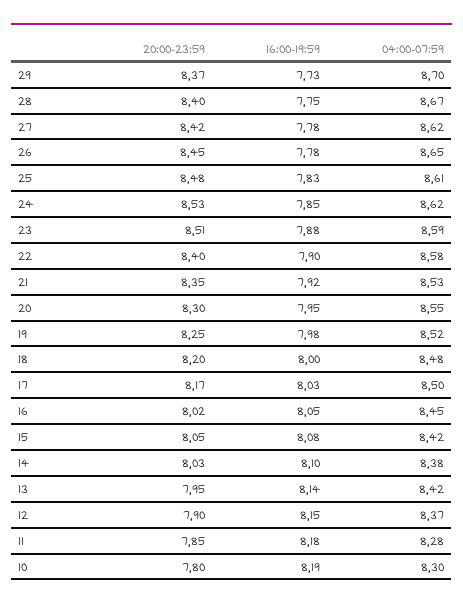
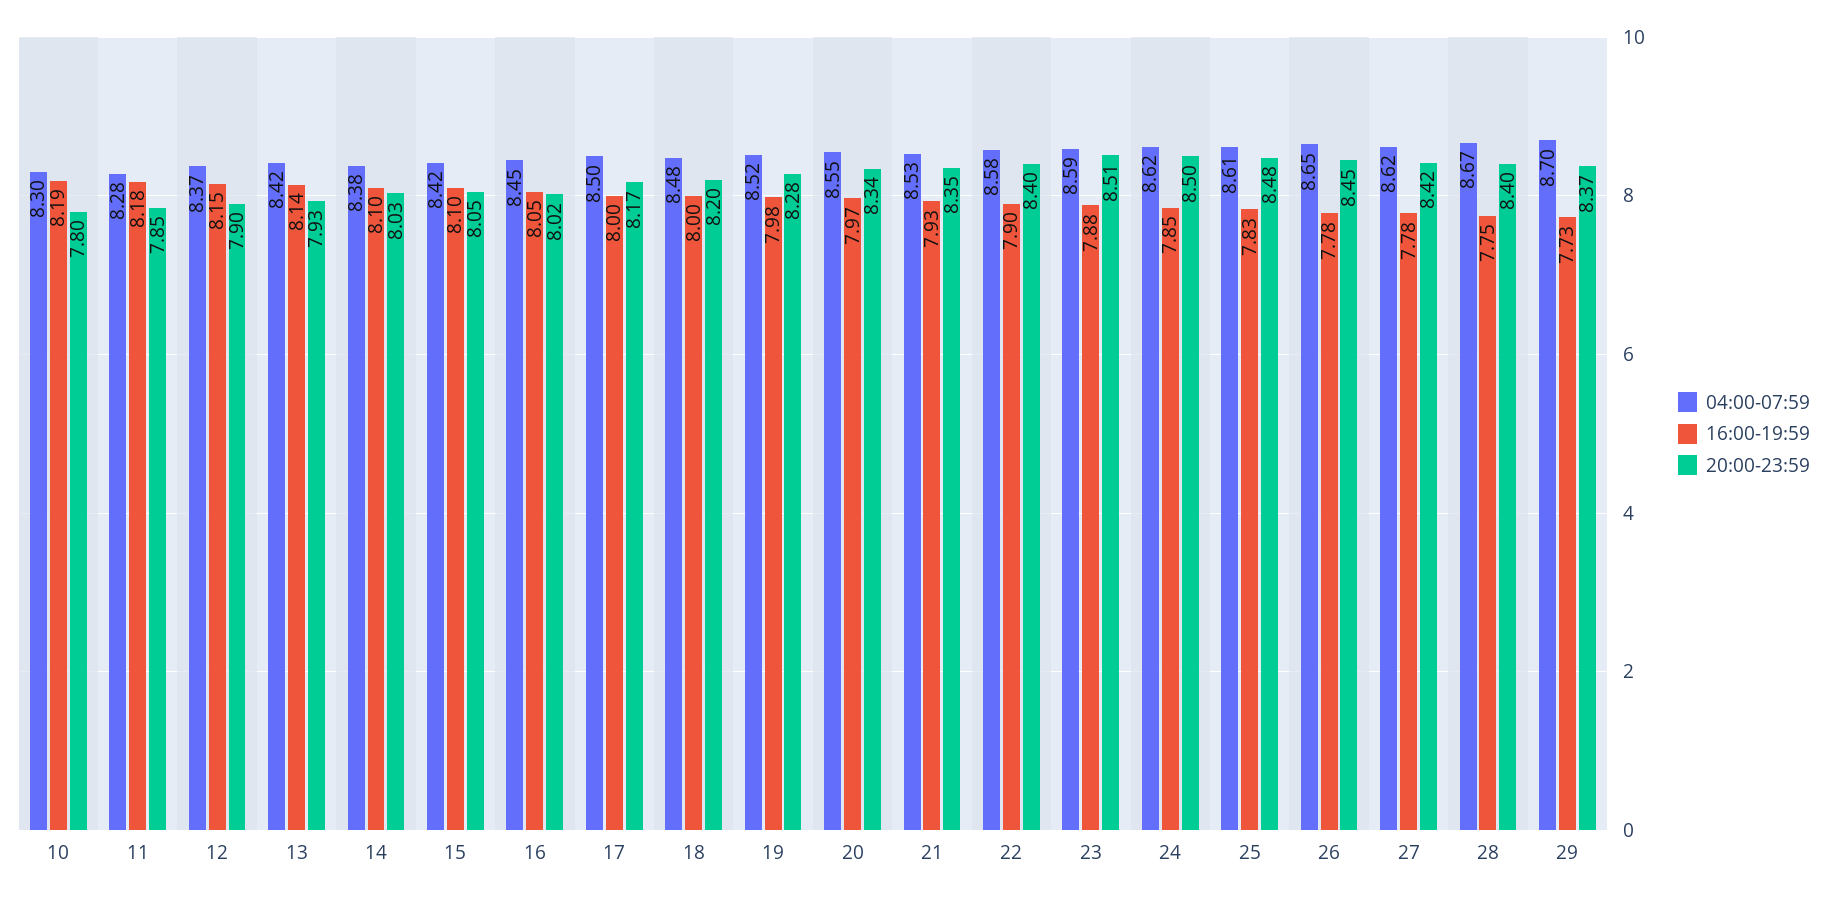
  {
    "20:00-23:59": {
      "29": 8.37,
      "28": 8.4,
      "27": 8.42,
      "26": 8.45,
      "25": 8.48,
-     "24": 8.53,
+     "24": 8.5,
      "23": 8.51,
      "22": 8.4,
      "21": 8.35,
-     "20": 8.3,
+     "20": 8.34,
-     "19": 8.25,
+     "19": 8.28,
      "18": 8.2,
      "17": 8.17,
      "16": 8.02,
      "15": 8.05,
      "14": 8.03,
-     "13": 7.95,
+     "13": 7.93,
      "12": 7.9,
      "11": 7.85,
      "10": 7.8
    },
    "16:00-19:59": {
      "29": 7.73,
      "28": 7.75,
      "27": 7.78,
      "26": 7.78,
      "25": 7.83,
      "24": 7.85,
      "23": 7.88,
      "22": 7.9,
-     "21": 7.92,
+     "21": 7.93,
-     "20": 7.95,
+     "20": 7.97,
      "19": 7.98,
      "18": 8,
-     "17": 8.03,
+     "17": 8,
      "16": 8.05,
-     "15": 8.08,
+     "15": 8.1,
      "14": 8.1,
      "13": 8.14,
      "12": 8.15,
      "11": 8.18,
      "10": 8.19
    },
    "04:00-07:59": {
      "29": 8.7,
      "28": 8.67,
      "27": 8.62,
      "26": 8.65,
      "25": 8.61,
      "24": 8.62,
      "23": 8.59,
      "22": 8.58,
      "21": 8.53,
      "20": 8.55,
      "19": 8.52,
      "18": 8.48,
      "17": 8.5,
      "16": 8.45,
      "15": 8.42,
      "14": 8.38,
      "13": 8.42,
      "12": 8.37,
      "11": 8.28,
      "10": 8.3
    }
  }

